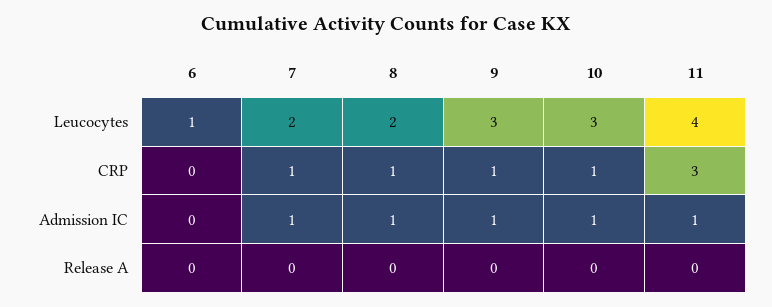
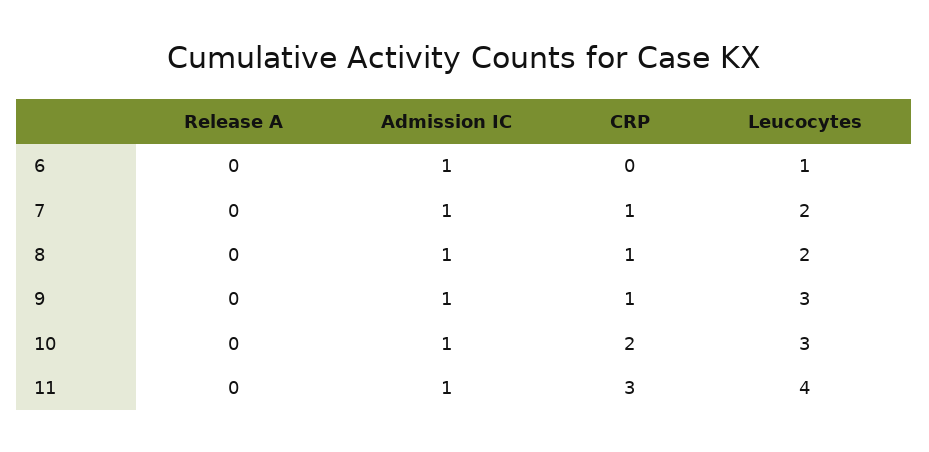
  {
    "6": {
      "Leucocytes": 1,
      "CRP": 0,
-     "Admission IC": 0,
+     "Admission IC": 1,
      "Release A": 0
    },
    "7": {
      "Leucocytes": 2,
      "CRP": 1,
      "Admission IC": 1,
      "Release A": 0
    },
    "8": {
      "Leucocytes": 2,
      "CRP": 1,
      "Admission IC": 1,
      "Release A": 0
    },
    "9": {
      "Leucocytes": 3,
      "CRP": 1,
      "Admission IC": 1,
      "Release A": 0
    },
    "10": {
      "Leucocytes": 3,
-     "CRP": 1,
+     "CRP": 2,
      "Admission IC": 1,
      "Release A": 0
    },
    "11": {
      "Leucocytes": 4,
      "CRP": 3,
      "Admission IC": 1,
      "Release A": 0
    }
  }

